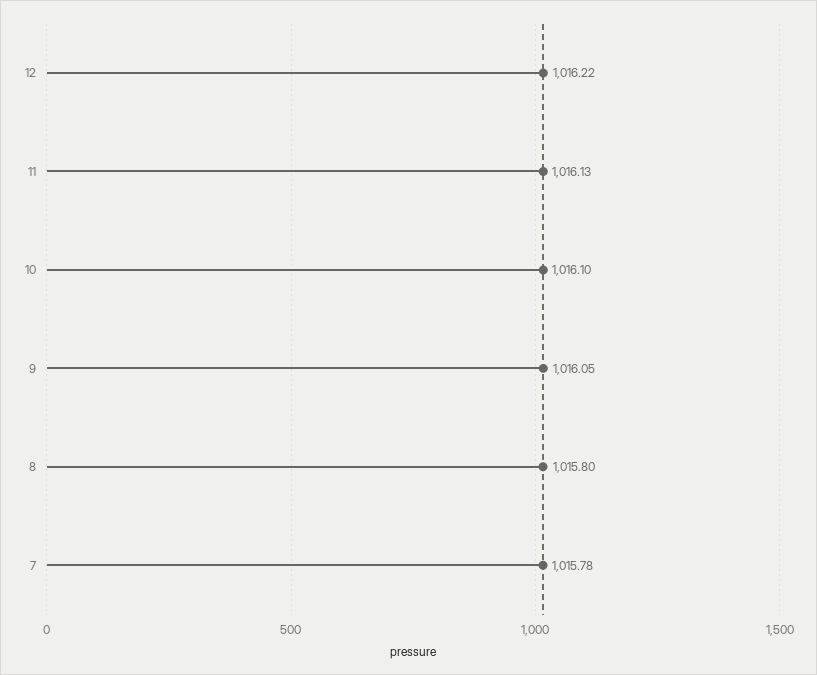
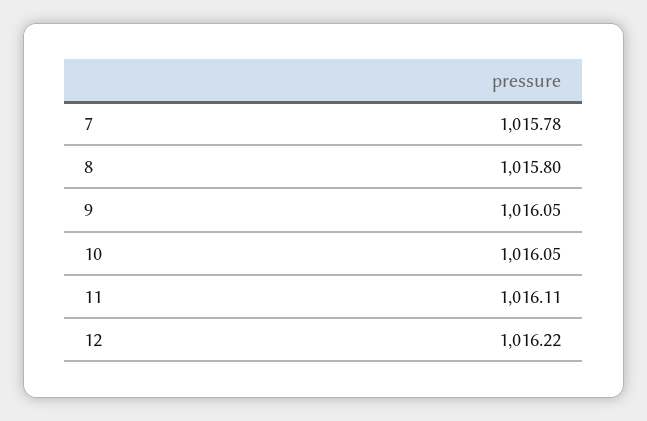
  {
    "12": 1016.22,
-   "11": 1016.13,
+   "11": 1016.11,
-   "10": 1016.1,
+   "10": 1016.05,
    "9": 1016.05,
    "8": 1015.8,
    "7": 1015.78
  }

